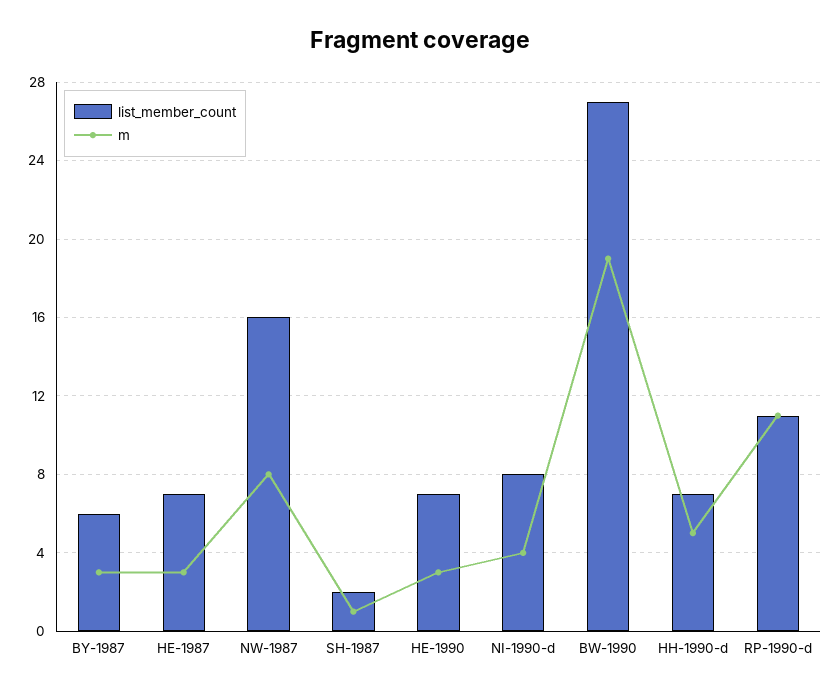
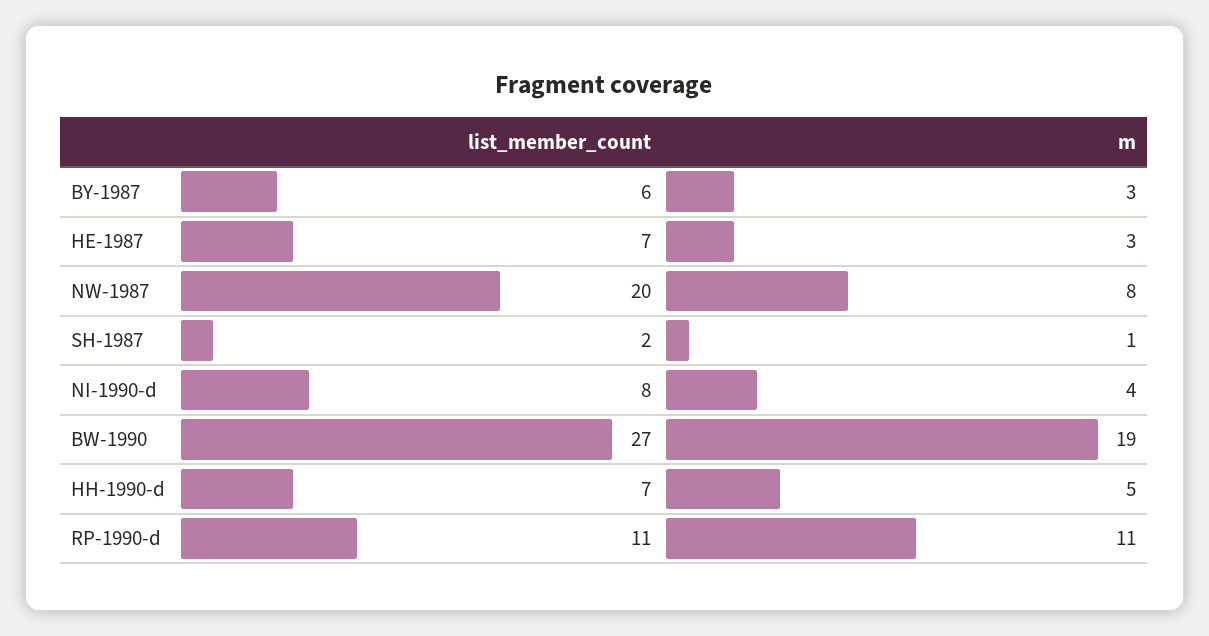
  {
    "list_member_count": {
      "BY-1987": 6,
      "HE-1987": 7,
-     "NW-1987": 16,
+     "NW-1987": 20,
      "SH-1987": 2,
-     "HE-1990": 7,
      "NI-1990-d": 8,
      "BW-1990": 27,
      "HH-1990-d": 7,
      "RP-1990-d": 11
    },
    "m": {
      "BY-1987": 3,
      "HE-1987": 3,
      "NW-1987": 8,
      "SH-1987": 1,
-     "HE-1990": 3,
      "NI-1990-d": 4,
      "BW-1990": 19,
      "HH-1990-d": 5,
      "RP-1990-d": 11
    }
  }

